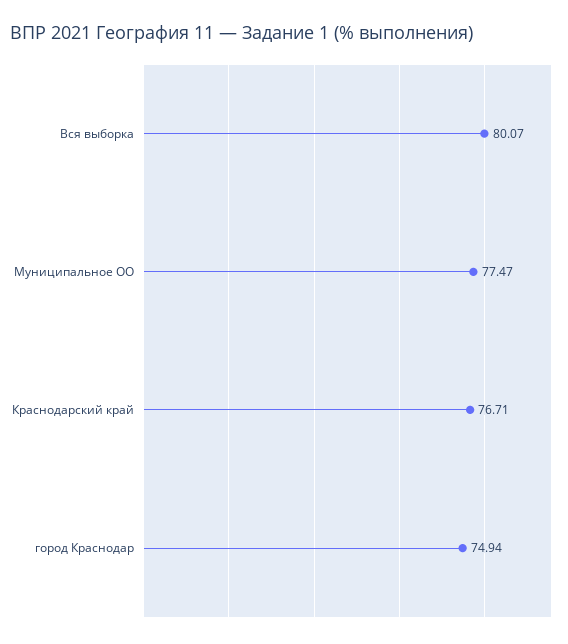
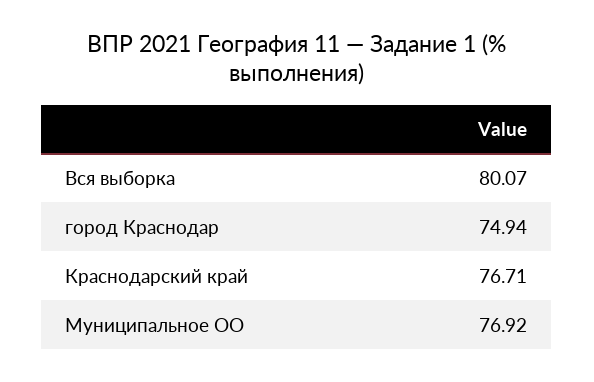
  {
    "Вся выборка": 80.07,
-   "Муниципальное ОО": 77.47,
+   "Муниципальное ОО": 76.92,
    "Краснодарский край": 76.71,
    "город Краснодар": 74.94
  }

